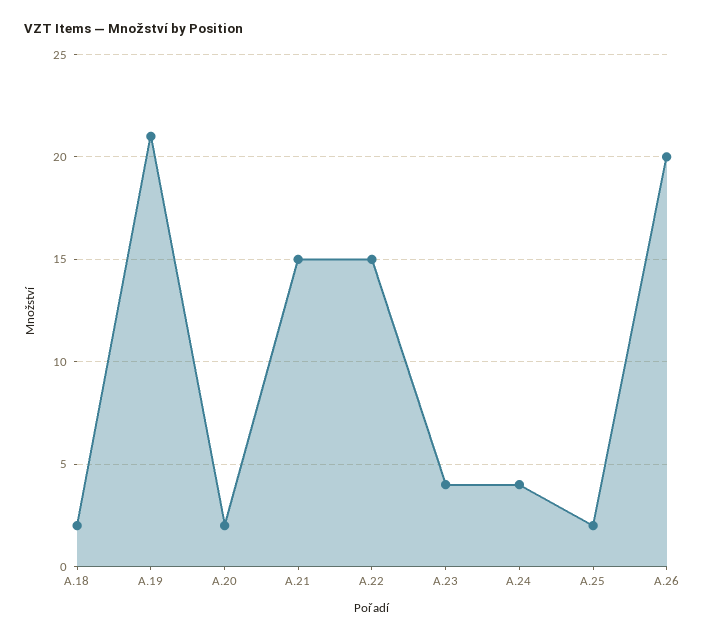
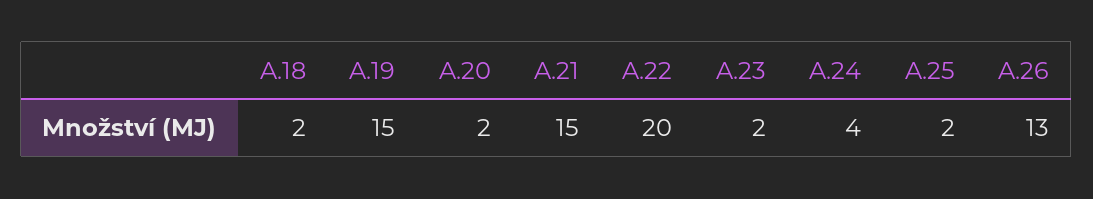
  {
    "A.18": 2,
-   "A.19": 21,
+   "A.19": 15,
    "A.20": 2,
    "A.21": 15,
-   "A.22": 15,
+   "A.22": 20,
-   "A.23": 4,
+   "A.23": 2,
    "A.24": 4,
    "A.25": 2,
-   "A.26": 20
+   "A.26": 13
  }

